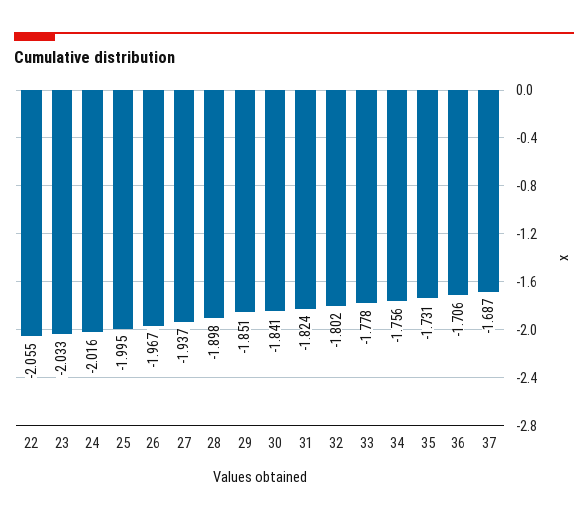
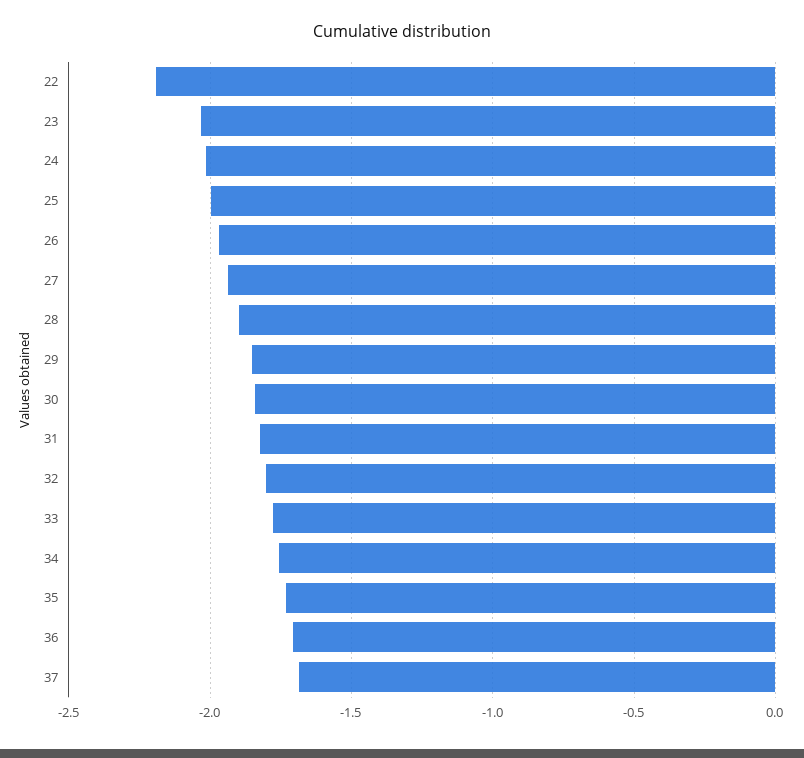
  {
-   "22": -2.055,
+   "22": -2.2,
    "23": -2.033,
    "24": -2.016,
    "25": -1.995,
    "26": -1.967,
    "27": -1.937,
    "28": -1.898,
    "29": -1.851,
    "30": -1.841,
    "31": -1.824,
    "32": -1.802,
    "33": -1.778,
    "34": -1.756,
    "35": -1.731,
    "36": -1.706,
    "37": -1.687
  }

